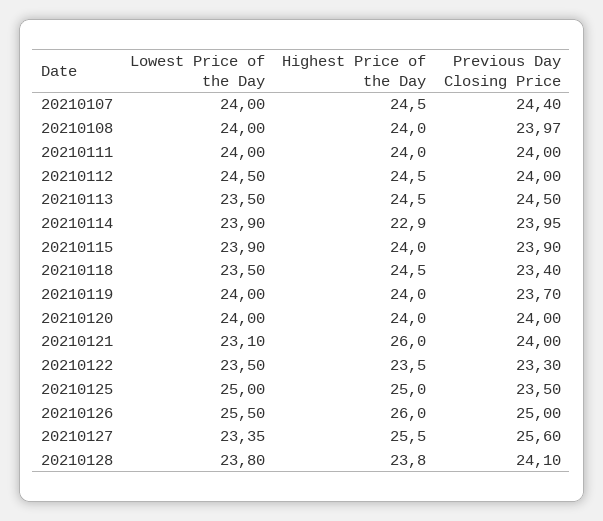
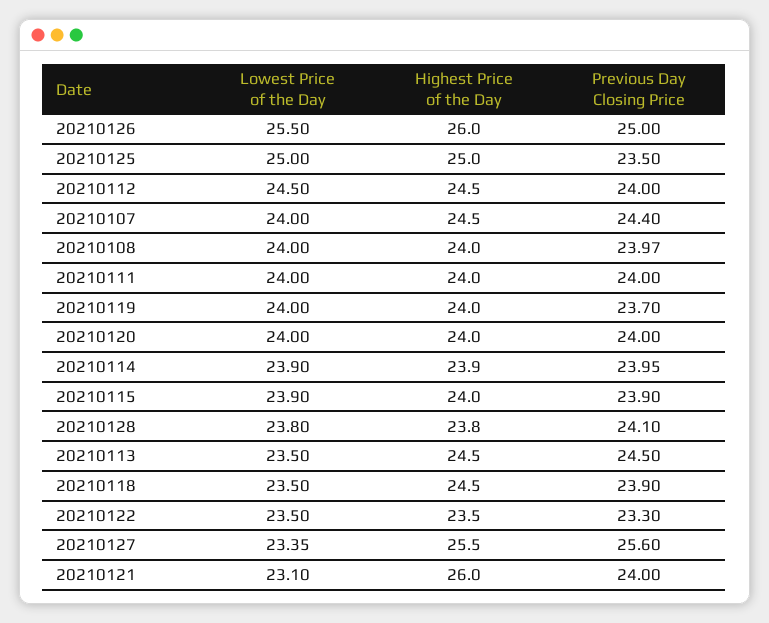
  {
    "Lowest Price of the Day": {
      "20210107": 24,
      "20210108": 24,
      "20210111": 24,
      "20210112": 24.5,
      "20210113": 23.5,
      "20210114": 23.9,
      "20210115": 23.9,
      "20210118": 23.5,
      "20210119": 24,
      "20210120": 24,
      "20210121": 23.1,
      "20210122": 23.5,
      "20210125": 25,
      "20210126": 25.5,
      "20210127": 23.35,
      "20210128": 23.8
    },
    "Highest Price of the Day": {
      "20210107": 24.5,
      "20210108": 24,
      "20210111": 24,
      "20210112": 24.5,
      "20210113": 24.5,
-     "20210114": 22.9,
+     "20210114": 23.9,
      "20210115": 24,
      "20210118": 24.5,
      "20210119": 24,
      "20210120": 24,
      "20210121": 26,
      "20210122": 23.5,
      "20210125": 25,
      "20210126": 26,
      "20210127": 25.5,
      "20210128": 23.8
    },
    "Previous Day Closing Price": {
      "20210107": 24.4,
      "20210108": 23.97,
      "20210111": 24,
      "20210112": 24,
      "20210113": 24.5,
      "20210114": 23.95,
      "20210115": 23.9,
-     "20210118": 23.4,
+     "20210118": 23.9,
      "20210119": 23.7,
      "20210120": 24,
      "20210121": 24,
      "20210122": 23.3,
      "20210125": 23.5,
      "20210126": 25,
      "20210127": 25.6,
      "20210128": 24.1
    }
  }

